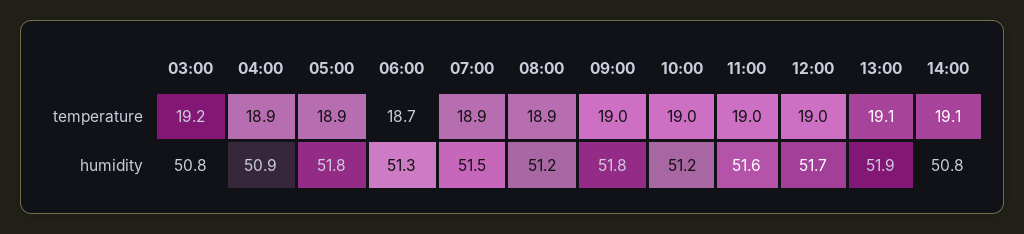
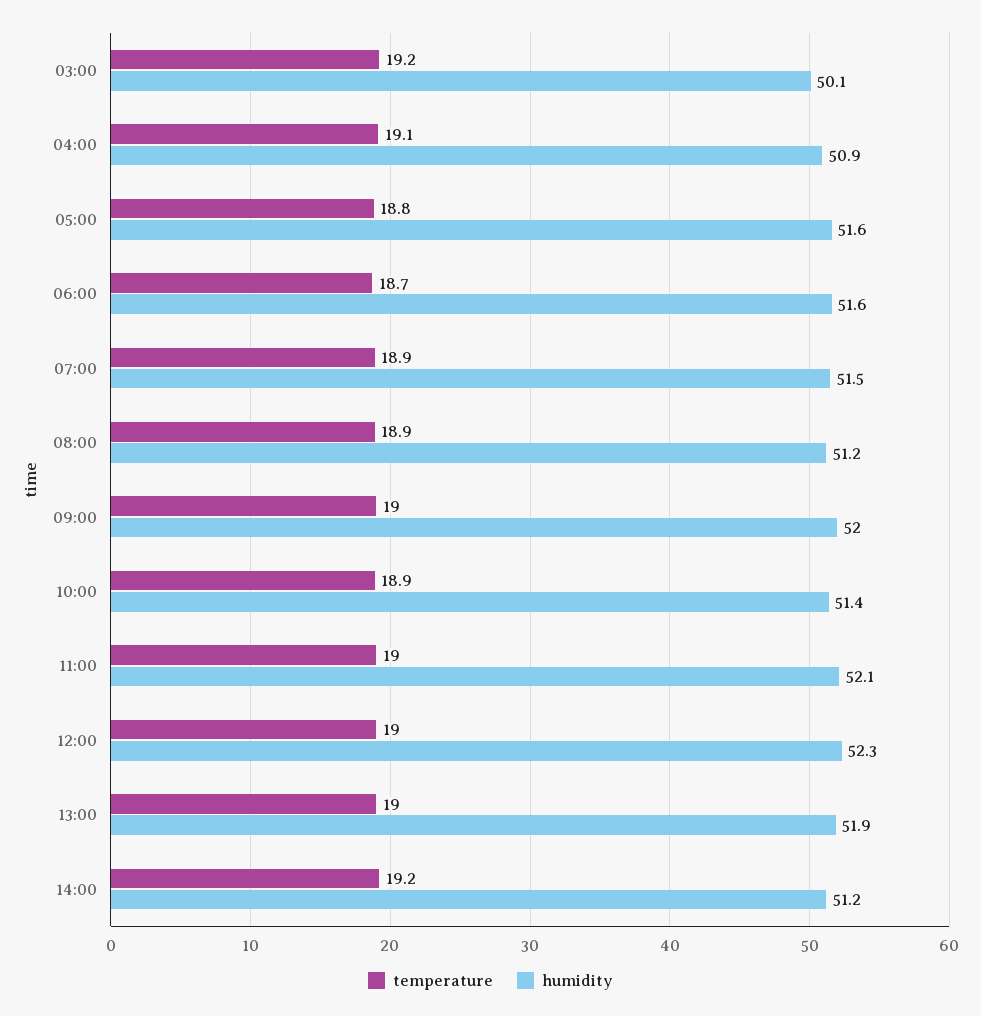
  {
    "temperature": {
      "03:00": 19.2,
-     "04:00": 18.9,
+     "04:00": 19.1,
-     "05:00": 18.9,
+     "05:00": 18.8,
      "06:00": 18.7,
      "07:00": 18.9,
      "08:00": 18.9,
      "09:00": 19,
-     "10:00": 19,
+     "10:00": 18.9,
      "11:00": 19,
      "12:00": 19,
-     "13:00": 19.1,
+     "13:00": 19,
-     "14:00": 19.1
+     "14:00": 19.2
    },
    "humidity": {
-     "03:00": 50.8,
+     "03:00": 50.1,
      "04:00": 50.9,
-     "05:00": 51.8,
+     "05:00": 51.6,
-     "06:00": 51.3,
+     "06:00": 51.6,
      "07:00": 51.5,
      "08:00": 51.2,
-     "09:00": 51.8,
+     "09:00": 52,
-     "10:00": 51.2,
+     "10:00": 51.4,
-     "11:00": 51.6,
+     "11:00": 52.1,
-     "12:00": 51.7,
+     "12:00": 52.3,
      "13:00": 51.9,
-     "14:00": 50.8
+     "14:00": 51.2
    }
  }

